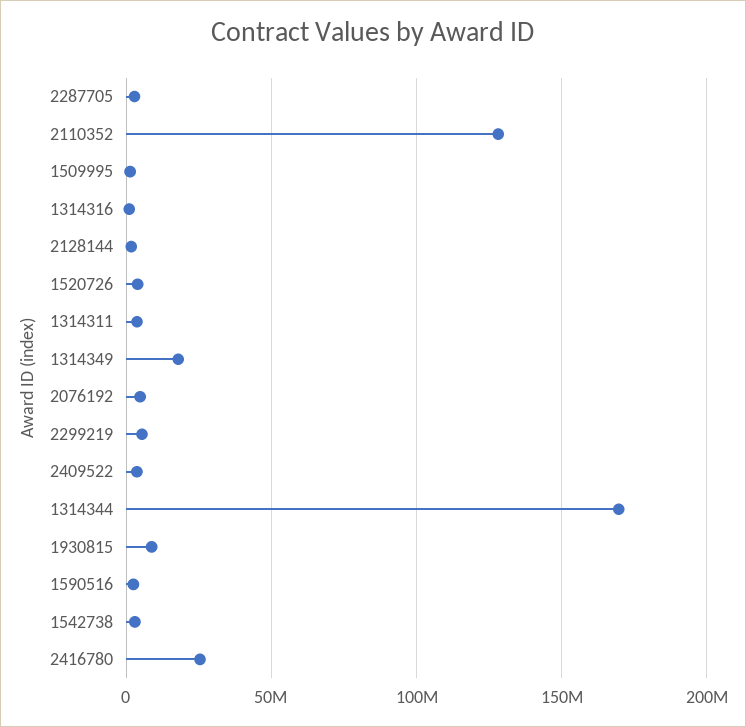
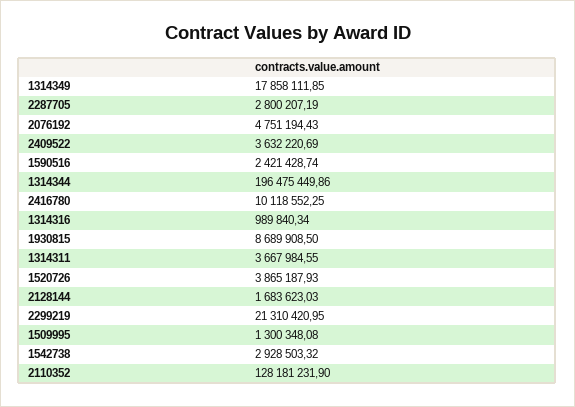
  {
    "2287705": 2800207.19,
    "2110352": 128181231.9,
    "1509995": 1300348.08,
    "1314316": 989840.34,
    "2128144": 1683623.03,
    "1520726": 3865187.93,
    "1314311": 3667984.55,
    "1314349": 17858111.85,
    "2076192": 4751194.43,
-   "2299219": 5000000,
+   "2299219": 21310420.95,
    "2409522": 3632220.69,
-   "1314344": 170000000,
+   "1314344": 196475449.86,
    "1930815": 8689908.5,
    "1590516": 2421428.74,
    "1542738": 2928503.32,
-   "2416780": 25000000
+   "2416780": 10118552.25
  }

